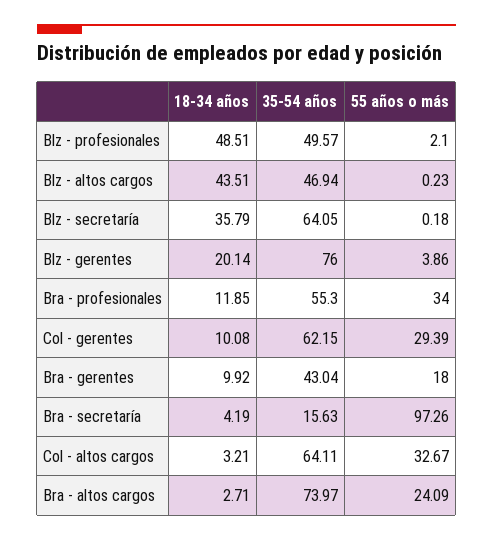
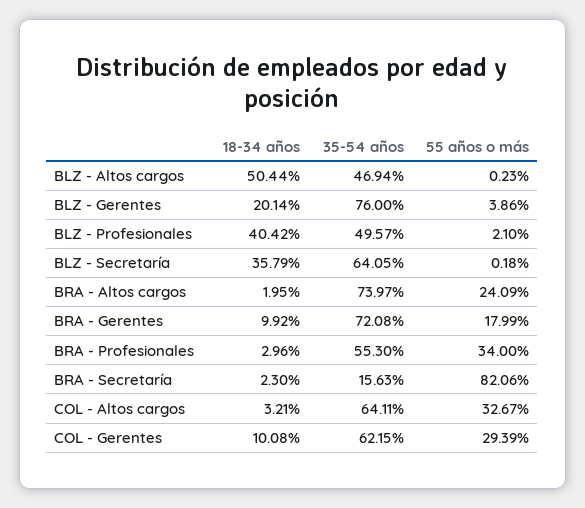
  {
    "18-34 años": {
-     "Blz - profesionales": 48.51,
+     "Blz - profesionales": 40.42,
-     "Blz - altos cargos": 43.51,
+     "Blz - altos cargos": 50.44,
      "Blz - secretaría": 35.79,
      "Blz - gerentes": 20.14,
-     "Bra - profesionales": 11.85,
+     "Bra - profesionales": 2.96,
      "Col - gerentes": 10.08,
      "Bra - gerentes": 9.92,
-     "Bra - secretaría": 4.19,
+     "Bra - secretaría": 2.3,
      "Col - altos cargos": 3.21,
-     "Bra - altos cargos": 2.71
+     "Bra - altos cargos": 1.95
    },
    "35-54 años": {
      "Blz - profesionales": 49.57,
      "Blz - altos cargos": 46.94,
      "Blz - secretaría": 64.05,
      "Blz - gerentes": 76,
      "Bra - profesionales": 55.3,
      "Col - gerentes": 62.15,
-     "Bra - gerentes": 43.04,
+     "Bra - gerentes": 72.08,
      "Bra - secretaría": 15.63,
      "Col - altos cargos": 64.11,
      "Bra - altos cargos": 73.97
    },
    "55 años o más": {
      "Blz - profesionales": 2.1,
      "Blz - altos cargos": 0.23,
      "Blz - secretaría": 0.18,
      "Blz - gerentes": 3.86,
      "Bra - profesionales": 34,
      "Col - gerentes": 29.39,
-     "Bra - gerentes": 18,
+     "Bra - gerentes": 17.99,
-     "Bra - secretaría": 97.26,
+     "Bra - secretaría": 82.06,
      "Col - altos cargos": 32.67,
      "Bra - altos cargos": 24.09
    }
  }

